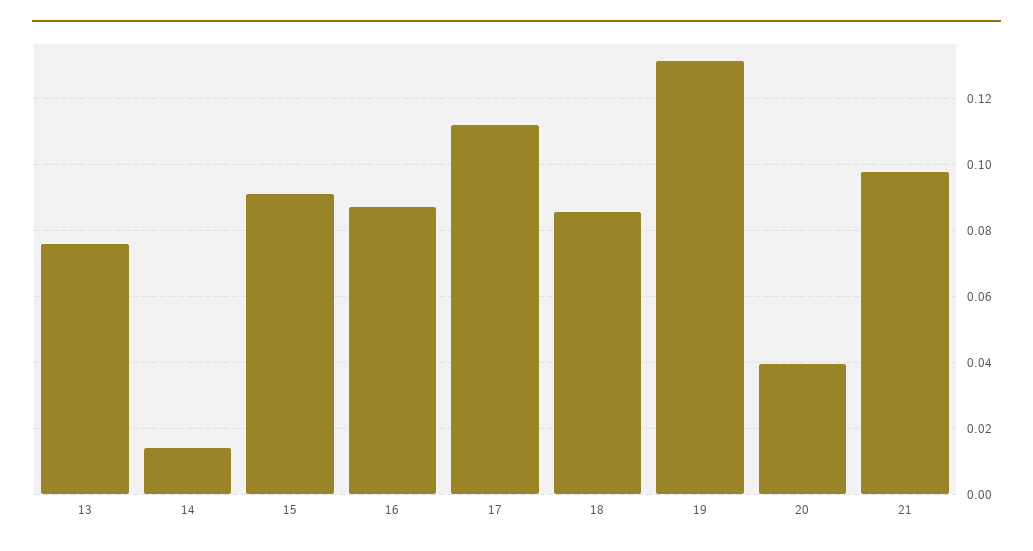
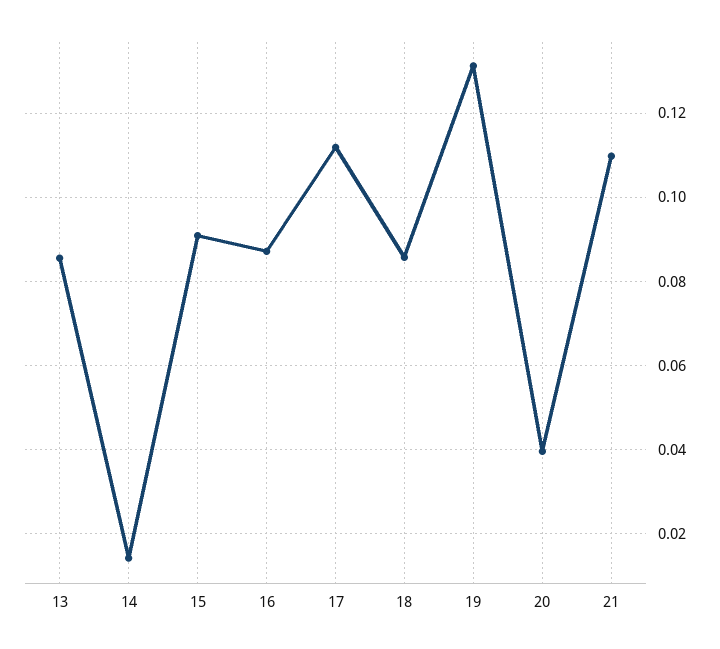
  {
-   "13": 0.076,
+   "13": 0.086,
    "14": 0.014,
    "15": 0.09,
    "16": 0.088,
    "17": 0.112,
    "18": 0.086,
    "19": 0.132,
    "20": 0.04,
-   "21": 0.098
+   "21": 0.11
  }

